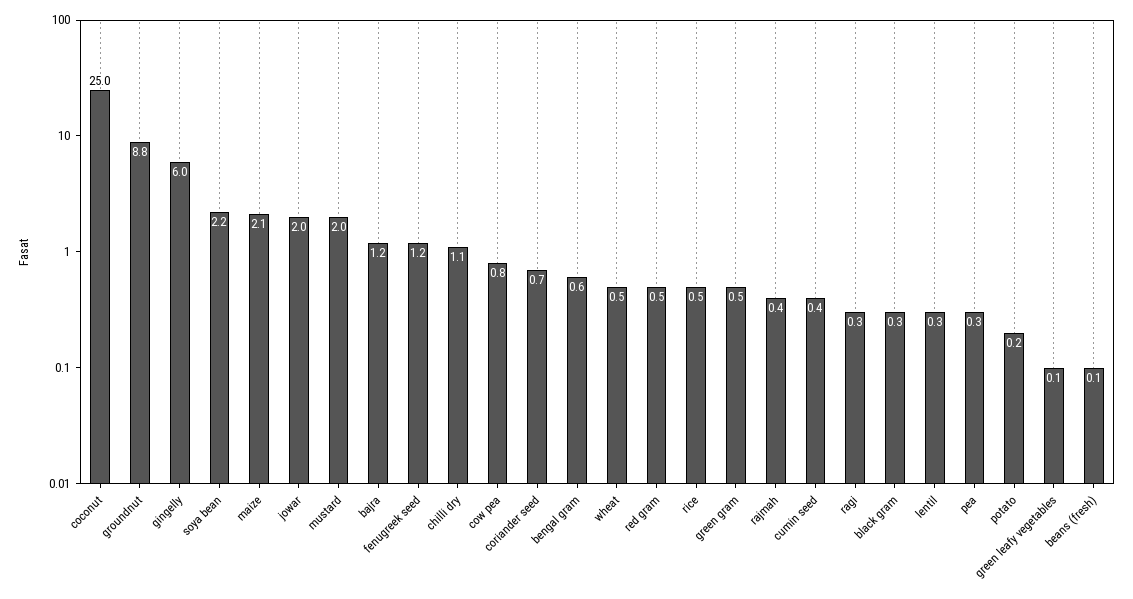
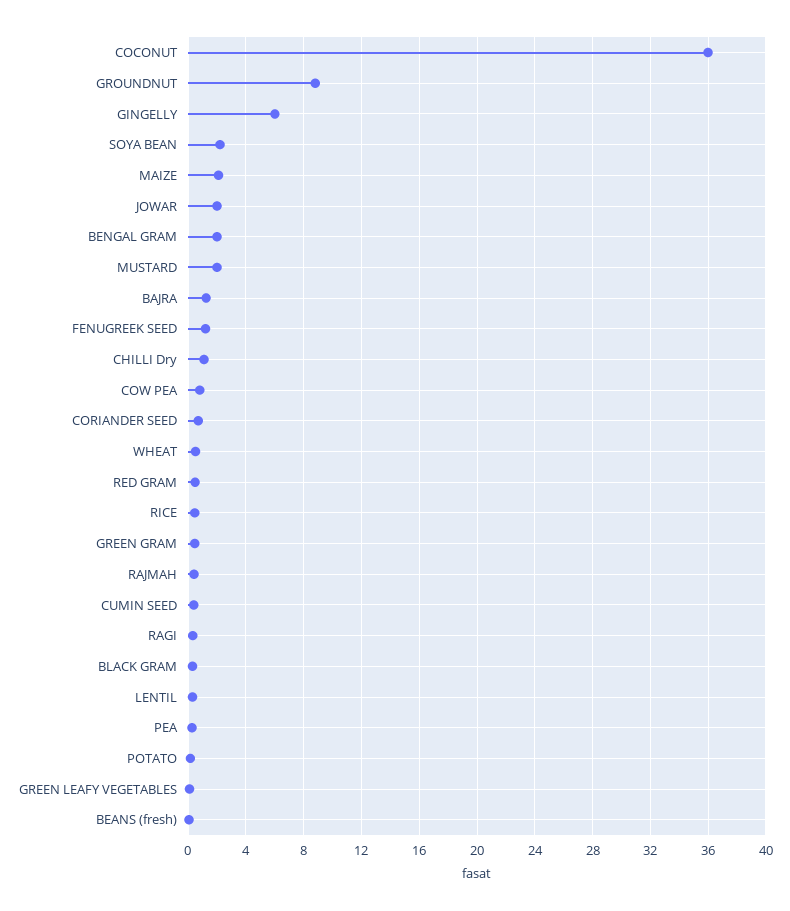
  {
-   "coconut": 25,
+   "coconut": 36,
    "groundnut": 8.8,
    "gingelly": 6,
    "soya bean": 2.2,
    "maize": 2.1,
    "jowar": 2,
    "mustard": 2,
    "bajra": 1.2,
    "fenugreek seed": 1.2,
    "chilli dry": 1.1,
    "cow pea": 0.8,
    "coriander seed": 0.7,
-   "bengal gram": 0.6,
+   "bengal gram": 2,
    "wheat": 0.5,
    "red gram": 0.5,
    "rice": 0.5,
    "green gram": 0.5,
    "rajmah": 0.4,
    "cumin seed": 0.4,
    "ragi": 0.3,
    "black gram": 0.3,
    "lentil": 0.3,
    "pea": 0.3,
    "potato": 0.2,
    "green leafy vegetables": 0.1,
    "beans (fresh)": 0.1
  }

